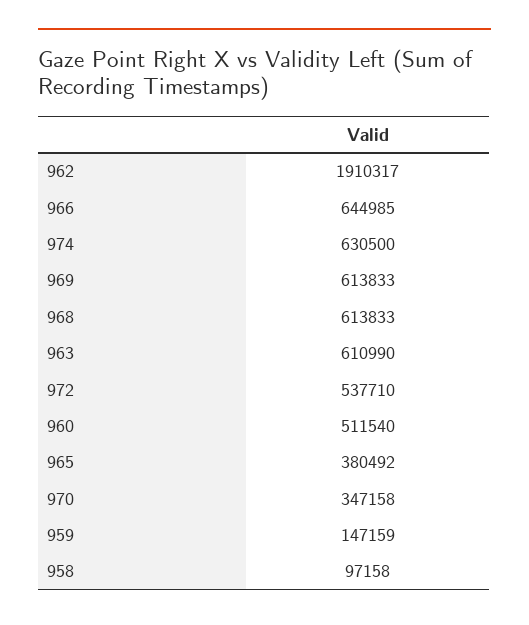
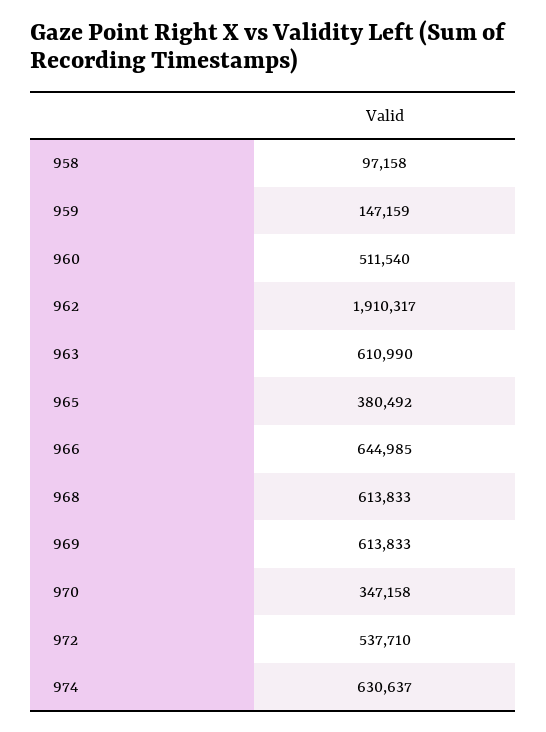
  {
    "962": 1910317,
    "966": 644985,
-   "974": 630500,
+   "974": 630637,
    "969": 613833,
    "968": 613833,
    "963": 610990,
    "972": 537710,
    "960": 511540,
    "965": 380492,
    "970": 347158,
    "959": 147159,
    "958": 97158
  }

